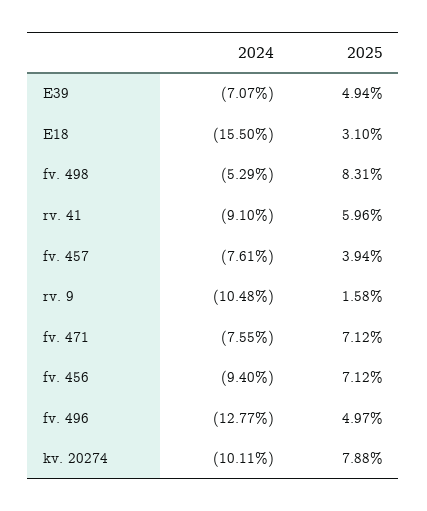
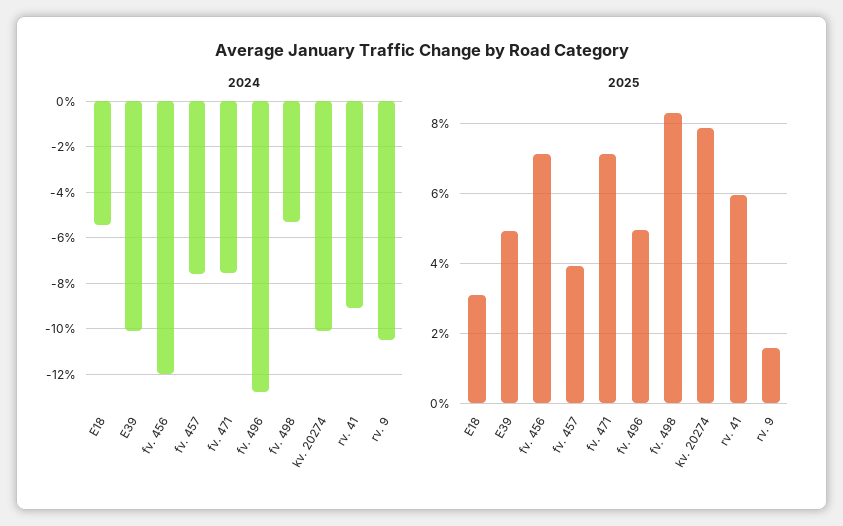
  {
    "2024": {
-     "E39": -7.07,
+     "E39": -10,
-     "E18": -15.5,
+     "E18": -5.5,
      "fv. 498": -5.29,
      "rv. 41": -9.1,
      "fv. 457": -7.61,
      "rv. 9": -10.48,
      "fv. 471": -7.55,
-     "fv. 456": -9.4,
+     "fv. 456": -12,
      "fv. 496": -12.77,
      "kv. 20274": -10.11
    },
    "2025": {
      "E39": 4.94,
      "E18": 3.1,
      "fv. 498": 8.31,
      "rv. 41": 5.96,
      "fv. 457": 3.94,
      "rv. 9": 1.58,
      "fv. 471": 7.12,
      "fv. 456": 7.12,
      "fv. 496": 4.97,
      "kv. 20274": 7.88
    }
  }

